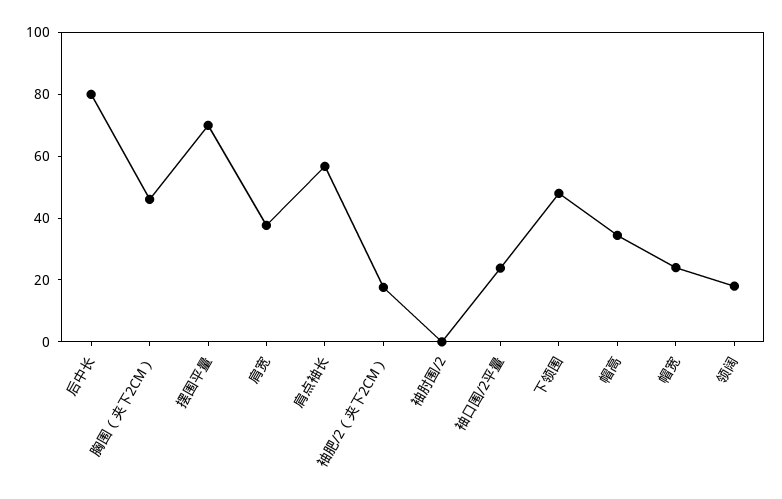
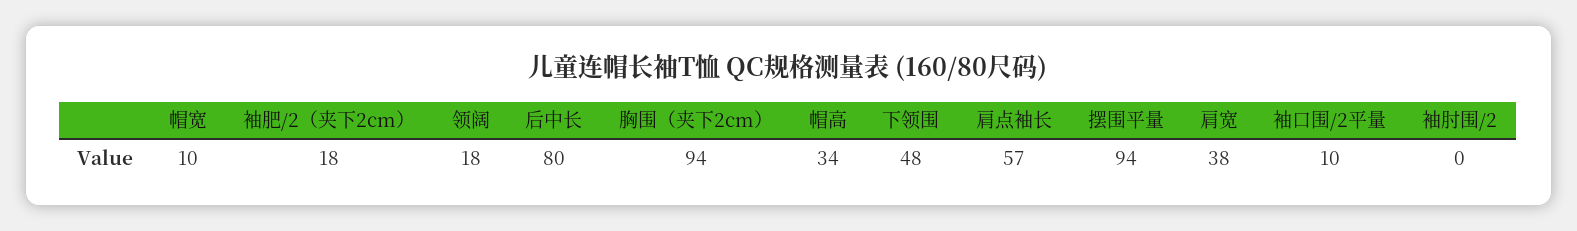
  {
    "后中长": 80,
-   "胸围（夹下2CM）": 45,
+   "胸围（夹下2CM）": 94,
-   "摆围平量": 70,
+   "摆围平量": 94,
    "肩宽": 38,
    "肩点袖长": 57,
    "袖肥/2（夹下2CM）": 18,
    "袖肘围/2": 0,
-   "袖口围/2平量": 25,
+   "袖口围/2平量": 10,
    "下领围": 48,
    "帽高": 34,
-   "帽宽": 25,
+   "帽宽": 10,
    "领阔": 18
  }

